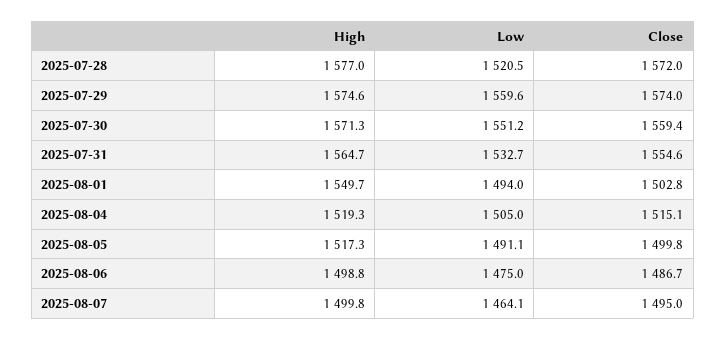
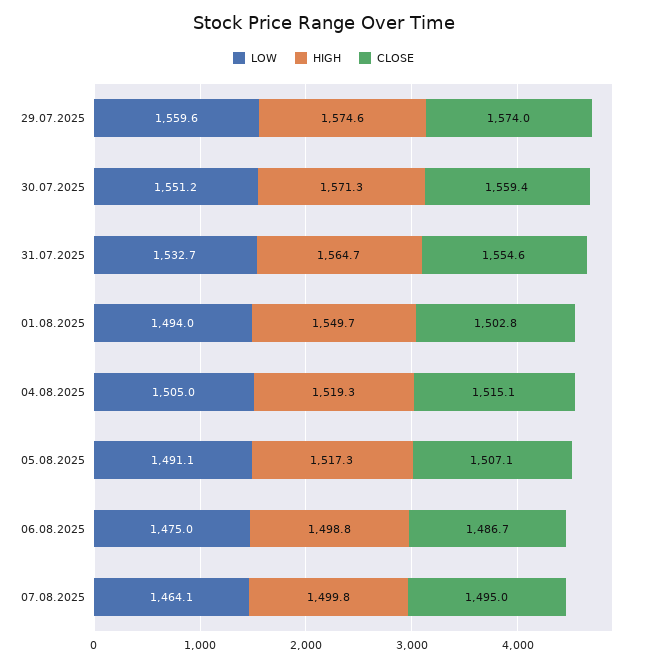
  {
    "High": {
-     "2025-07-28": 1577,
      "2025-07-29": 1574.6,
      "2025-07-30": 1571.3,
      "2025-07-31": 1564.7,
      "2025-08-01": 1549.7,
      "2025-08-04": 1519.3,
      "2025-08-05": 1517.3,
      "2025-08-06": 1498.8,
      "2025-08-07": 1499.8
    },
    "Low": {
-     "2025-07-28": 1520.5,
      "2025-07-29": 1559.6,
      "2025-07-30": 1551.2,
      "2025-07-31": 1532.7,
      "2025-08-01": 1494,
      "2025-08-04": 1505,
      "2025-08-05": 1491.1,
      "2025-08-06": 1475,
      "2025-08-07": 1464.1
    },
    "Close": {
-     "2025-07-28": 1572,
      "2025-07-29": 1574,
      "2025-07-30": 1559.4,
      "2025-07-31": 1554.6,
      "2025-08-01": 1502.8,
      "2025-08-04": 1515.1,
-     "2025-08-05": 1499.8,
+     "2025-08-05": 1507.1,
      "2025-08-06": 1486.7,
      "2025-08-07": 1495
    }
  }

